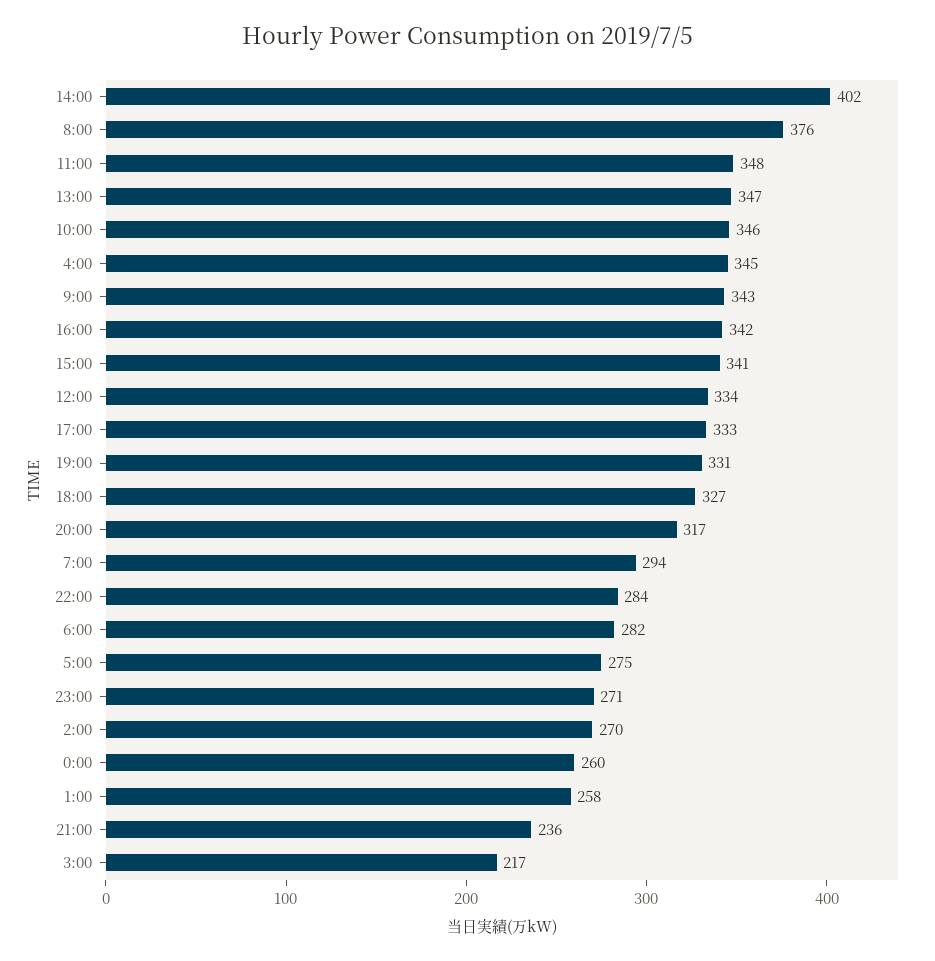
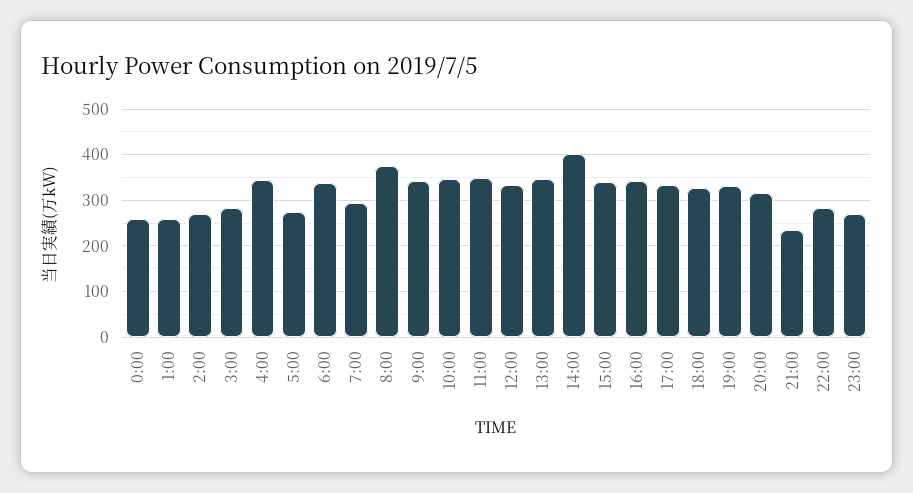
  {
    "14:00": 402,
    "8:00": 376,
    "11:00": 348,
    "13:00": 347,
    "10:00": 346,
    "4:00": 345,
    "9:00": 343,
    "16:00": 342,
    "15:00": 341,
    "12:00": 334,
    "17:00": 333,
    "19:00": 331,
    "18:00": 327,
    "20:00": 317,
    "7:00": 294,
    "22:00": 284,
-   "6:00": 282,
+   "6:00": 340,
    "5:00": 275,
    "23:00": 271,
    "2:00": 270,
    "0:00": 260,
    "1:00": 258,
    "21:00": 236,
-   "3:00": 217
+   "3:00": 280
  }

